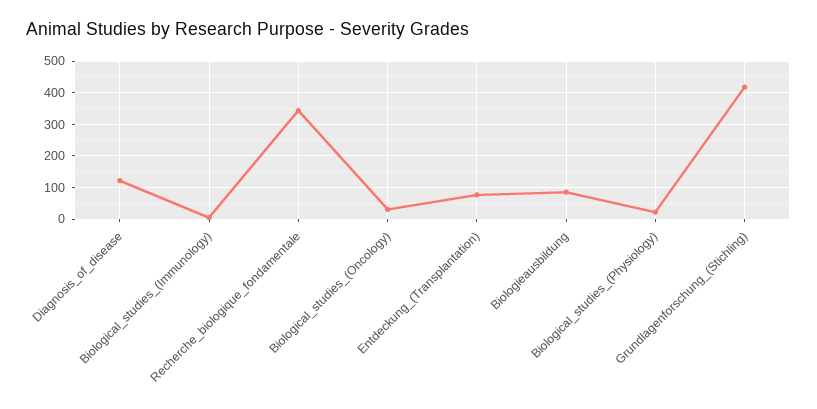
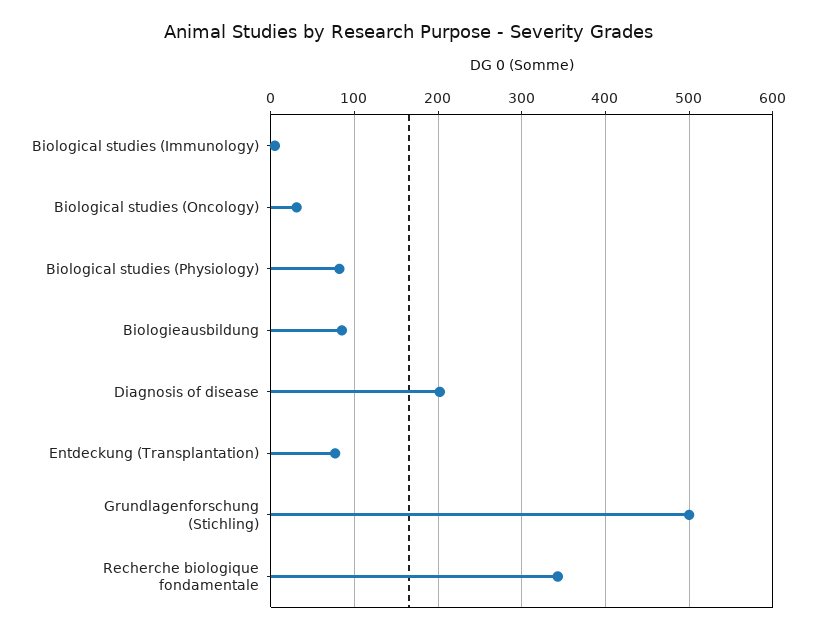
  {
-   "Diagnosis_of_disease": 120,
+   "Diagnosis_of_disease": 200,
    "Biological_studies_(Immunology)": 10,
    "Recherche_biologique_fondamentale": 340,
    "Biological_studies_(Oncology)": 30,
    "Entdeckung_(Transplantation)": 80,
    "Biologieausbildung": 90,
-   "Biological_studies_(Physiology)": 20,
+   "Biological_studies_(Physiology)": 80,
-   "Grundlagenforschung_(Stichling)": 420
+   "Grundlagenforschung_(Stichling)": 500
  }

